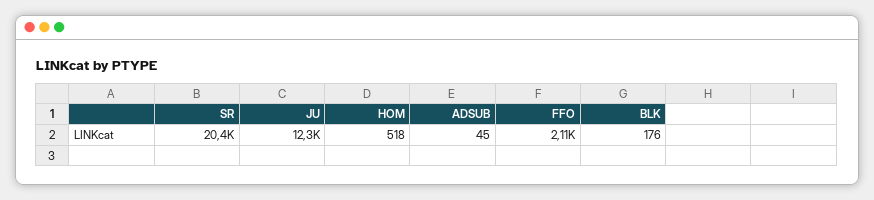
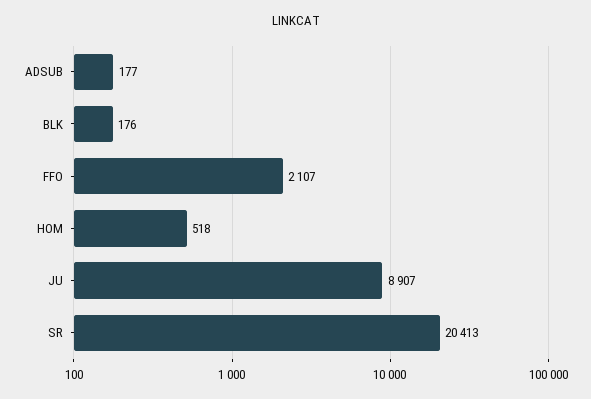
  {
    "SR": 20413,
-   "JU": 12300,
+   "JU": 8907,
    "HOM": 518,
-   "ADSUB": 45,
+   "ADSUB": 177,
    "FFO": 2107,
    "BLK": 176
  }

